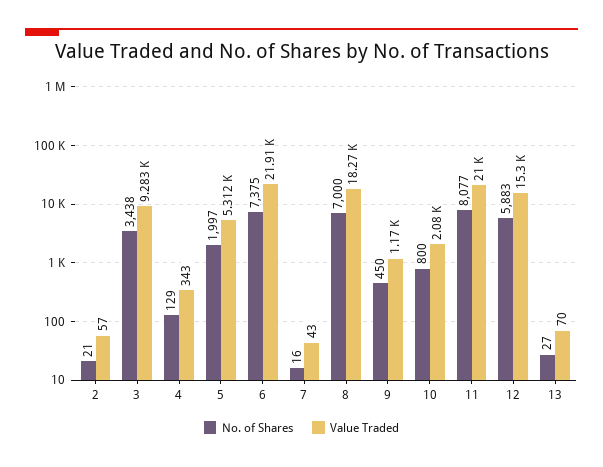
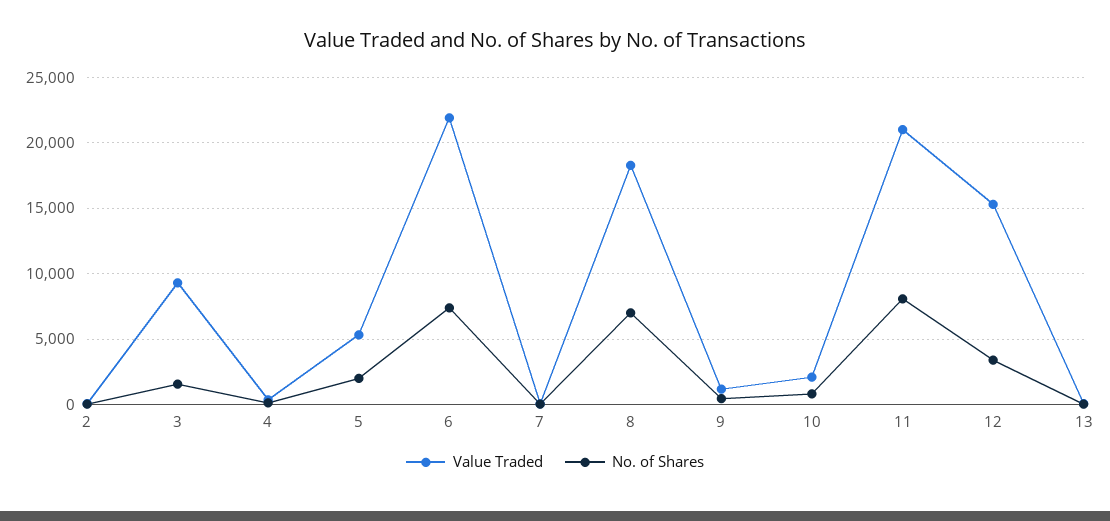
  {
    "No. of Shares": {
      "2": 21,
-     "3": 3438,
+     "3": 1500,
      "4": 129,
      "5": 1997,
      "6": 7375,
      "7": 16,
      "8": 7000,
      "9": 450,
      "10": 800,
      "11": 8077,
-     "12": 5883,
+     "12": 3500,
      "13": 27
    },
    "Value Traded": {
      "2": 57,
      "3": 9283,
      "4": 343,
      "5": 5312,
      "6": 21910,
      "7": 43,
      "8": 18270,
      "9": 1170,
      "10": 2080,
      "11": 21000,
      "12": 15300,
      "13": 70
    }
  }

